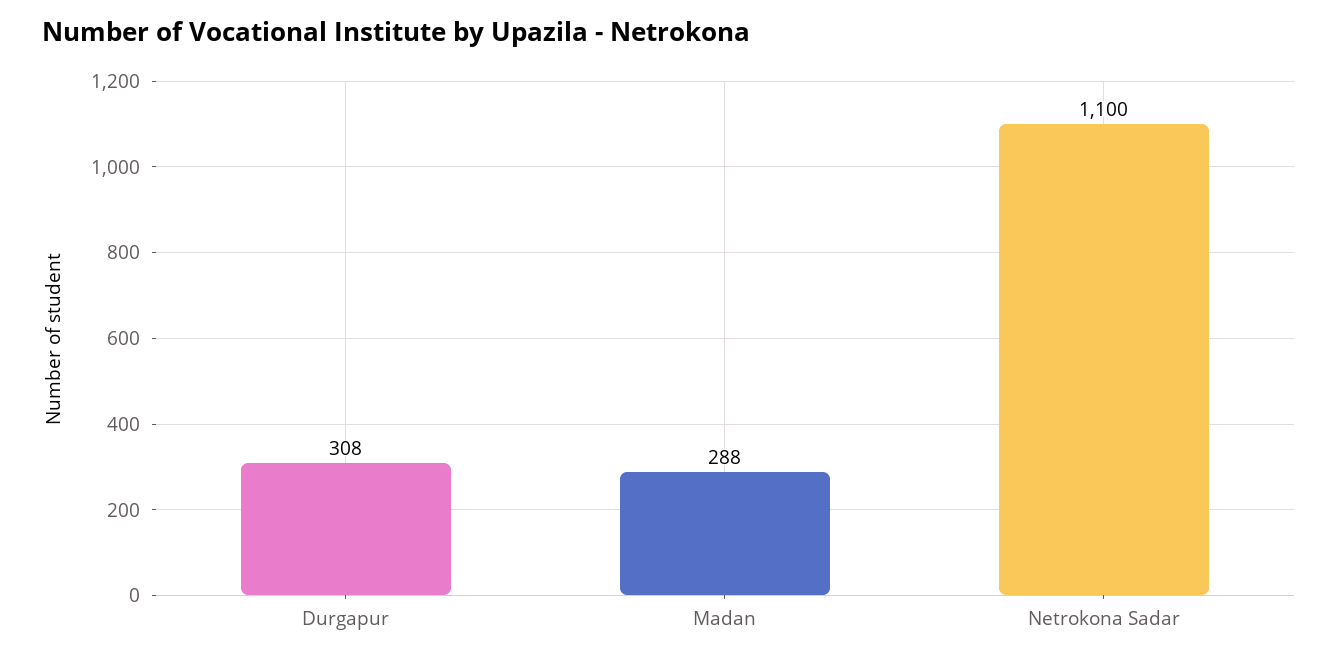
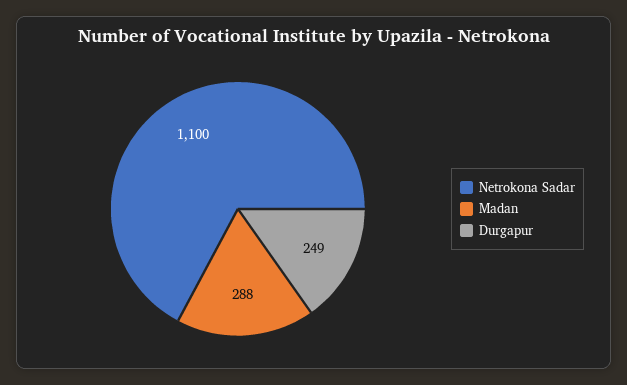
  {
-   "Durgapur": 308,
+   "Durgapur": 249,
    "Madan": 288,
    "Netrokona Sadar": 1100
  }

